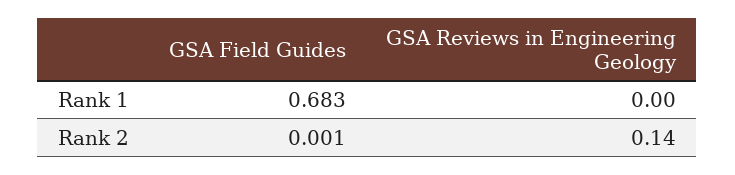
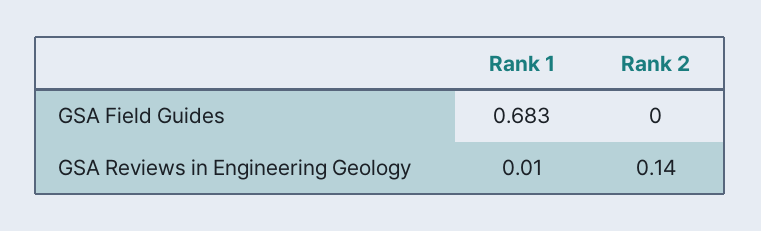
  {
    "GSA Field Guides": {
      "Rank 1": 0.683,
-     "Rank 2": 0.001
+     "Rank 2": 0
    },
    "GSA Reviews in Engineering Geology": {
-     "Rank 1": 0,
+     "Rank 1": 0.01,
      "Rank 2": 0.14
    }
  }

